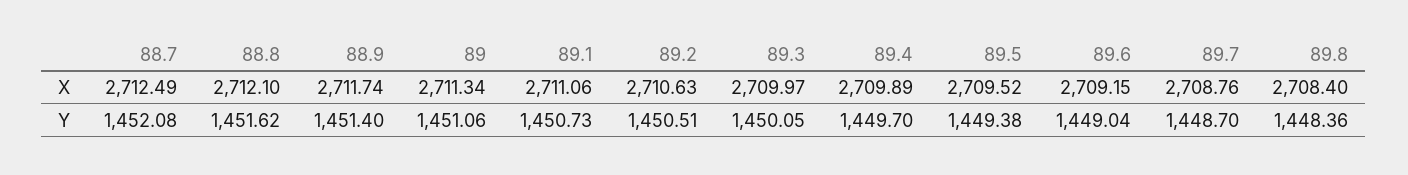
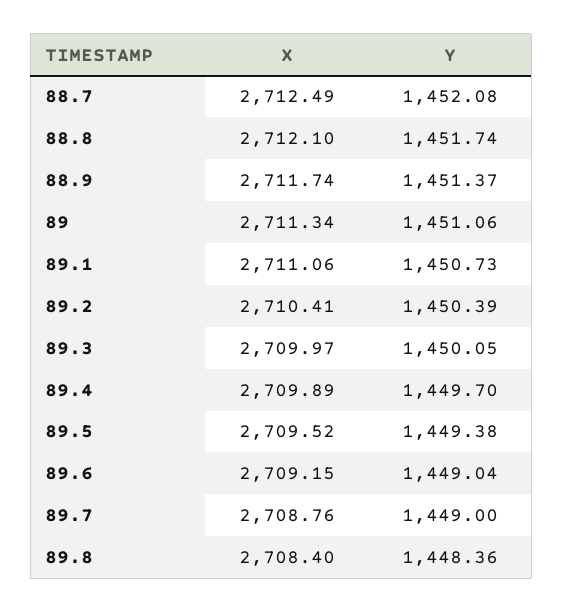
  {
    "88.7": {
      "X": 2712.49,
      "Y": 1452.08
    },
    "88.8": {
      "X": 2712.1,
-     "Y": 1451.62
+     "Y": 1451.74
    },
    "88.9": {
      "X": 2711.74,
-     "Y": 1451.4
+     "Y": 1451.37
    },
    "89": {
      "X": 2711.34,
      "Y": 1451.06
    },
    "89.1": {
      "X": 2711.06,
      "Y": 1450.73
    },
    "89.2": {
-     "X": 2710.63,
+     "X": 2710.41,
-     "Y": 1450.51
+     "Y": 1450.39
    },
    "89.3": {
      "X": 2709.97,
      "Y": 1450.05
    },
    "89.4": {
      "X": 2709.89,
      "Y": 1449.7
    },
    "89.5": {
      "X": 2709.52,
      "Y": 1449.38
    },
    "89.6": {
      "X": 2709.15,
      "Y": 1449.04
    },
    "89.7": {
      "X": 2708.76,
-     "Y": 1448.7
+     "Y": 1449
    },
    "89.8": {
      "X": 2708.4,
      "Y": 1448.36
    }
  }

